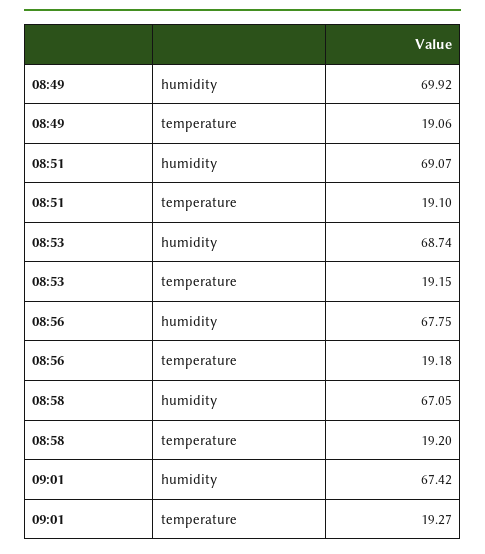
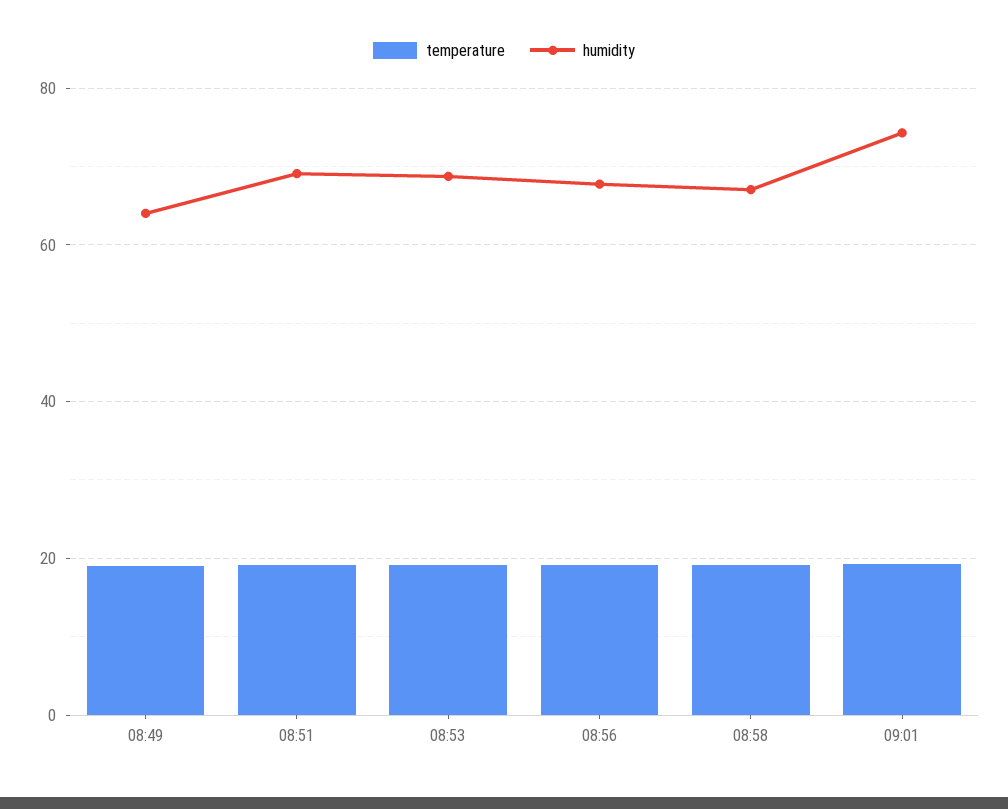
  {
    "humidity": {
-     "08:49": 69.92,
+     "08:49": 64,
      "08:51": 69.07,
      "08:53": 68.74,
      "08:56": 67.75,
      "08:58": 67.05,
-     "09:01": 67.42
+     "09:01": 74
    },
    "temperature": {
      "08:49": 19.06,
      "08:51": 19.1,
      "08:53": 19.15,
      "08:56": 19.18,
      "08:58": 19.2,
      "09:01": 19.27
    }
  }

